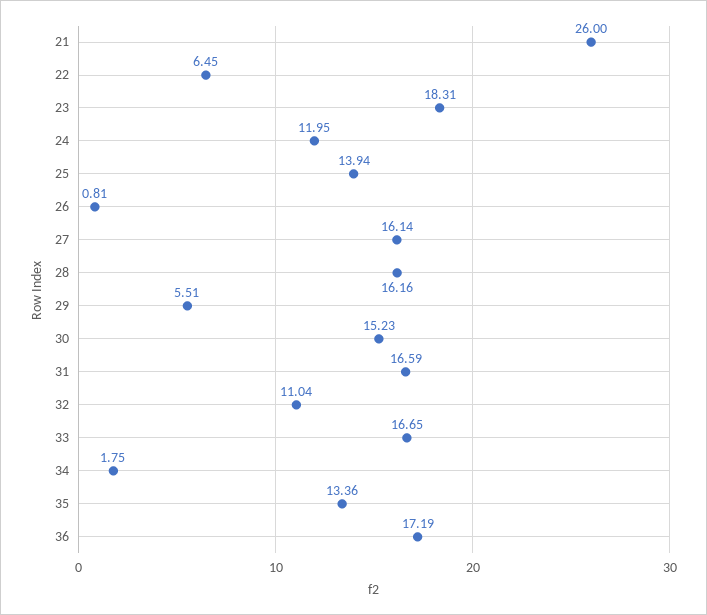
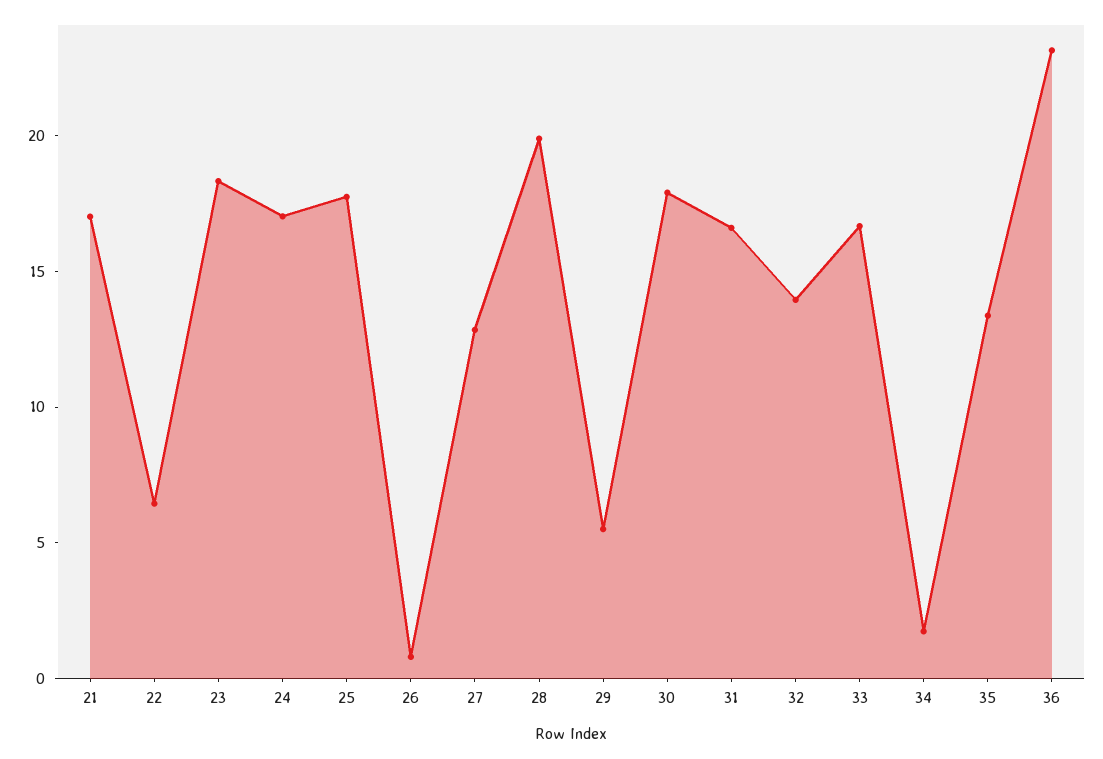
  {
-   "21": 26,
+   "21": 17,
    "22": 6.45,
    "23": 18.31,
-   "24": 11.95,
+   "24": 17,
-   "25": 13.94,
+   "25": 18,
    "26": 0.81,
-   "27": 16.14,
+   "27": 13,
-   "28": 16.16,
+   "28": 20,
    "29": 5.51,
-   "30": 15.23,
+   "30": 18,
    "31": 16.59,
-   "32": 11.04,
+   "32": 14,
    "33": 16.65,
    "34": 1.75,
    "35": 13.36,
-   "36": 17.19
+   "36": 23
  }

